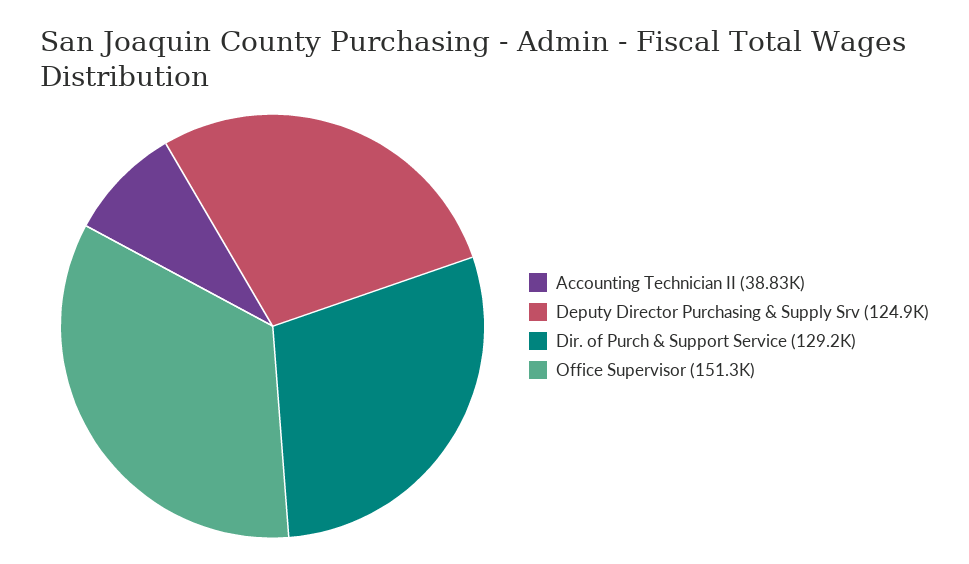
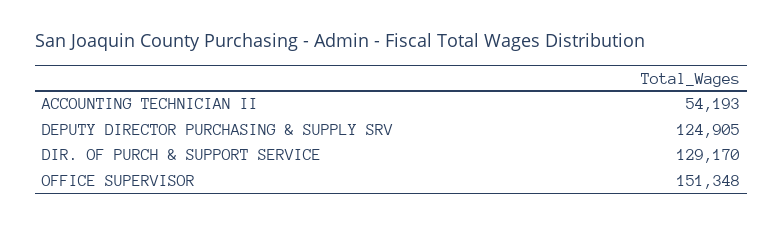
  {
-   "Accounting Technician II": 38830,
+   "Accounting Technician II": 54193,
    "Deputy Director Purchasing & Supply Srv": 124905,
    "Dir. of Purch & Support Service": 129170,
    "Office Supervisor": 151348
  }

